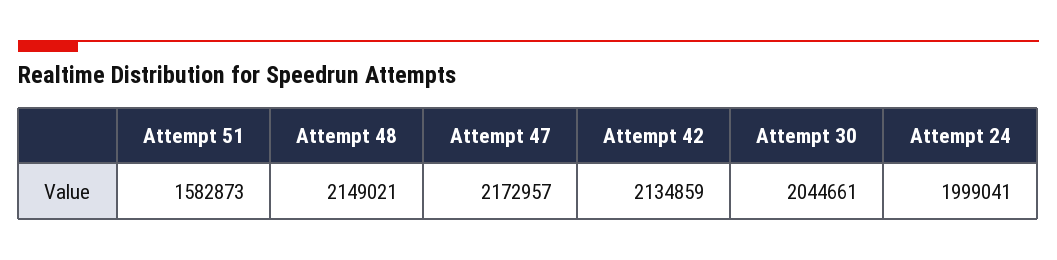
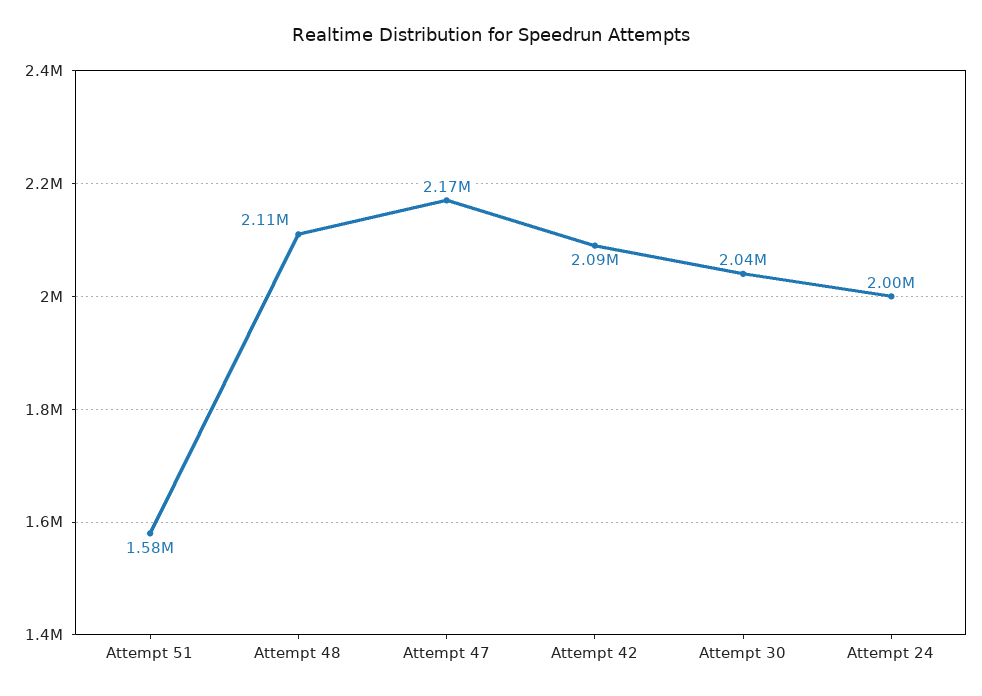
  {
    "Attempt 51": 1582873,
-   "Attempt 48": 2149021,
+   "Attempt 48": 2110000,
    "Attempt 47": 2172957,
-   "Attempt 42": 2134859,
+   "Attempt 42": 2090000,
    "Attempt 30": 2044661,
    "Attempt 24": 1999041
  }

